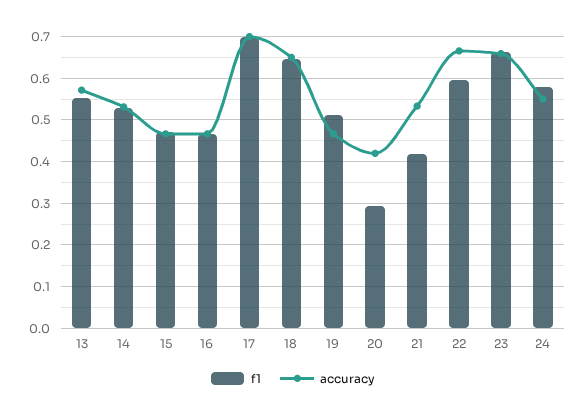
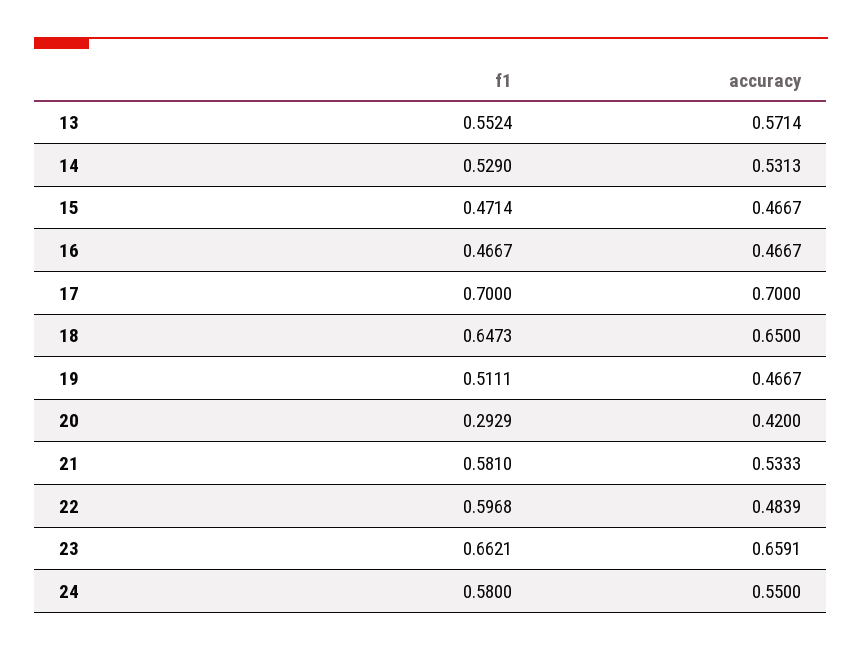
  {
    "f1": {
      "13": 0.5524,
      "14": 0.529,
      "15": 0.4714,
      "16": 0.4667,
      "17": 0.7,
      "18": 0.6473,
      "19": 0.5111,
      "20": 0.2929,
-     "21": 0.42,
+     "21": 0.581,
      "22": 0.5968,
      "23": 0.6621,
      "24": 0.58
    },
    "accuracy": {
      "13": 0.5714,
      "14": 0.5313,
      "15": 0.4667,
      "16": 0.4667,
      "17": 0.7,
      "18": 0.65,
      "19": 0.4667,
      "20": 0.42,
      "21": 0.5333,
-     "22": 0.66,
+     "22": 0.4839,
      "23": 0.6591,
      "24": 0.55
    }
  }

